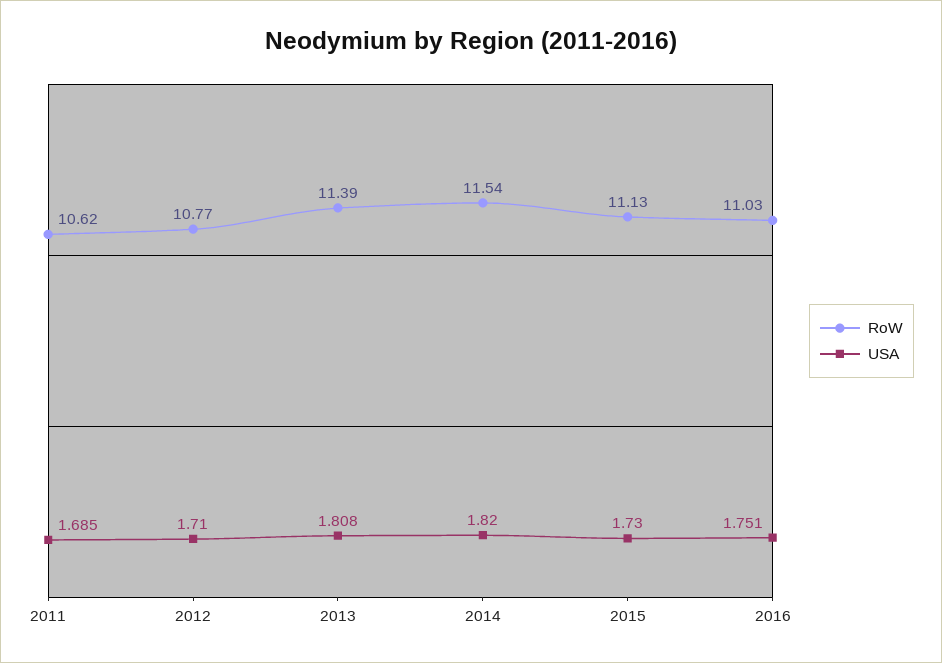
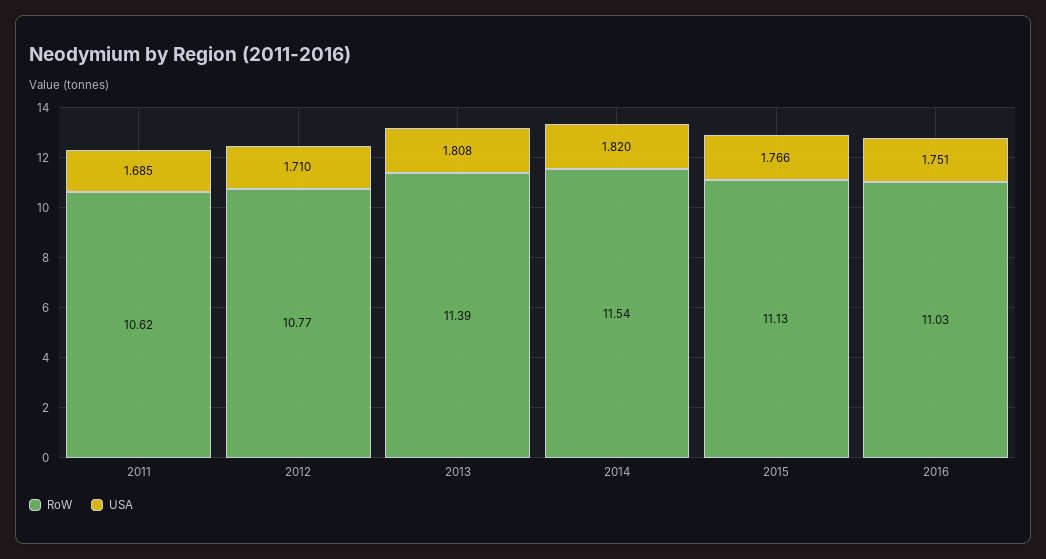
  {
    "RoW": {
      "2011": 10.62,
      "2012": 10.77,
      "2013": 11.39,
      "2014": 11.54,
      "2015": 11.13,
      "2016": 11.03
    },
    "USA": {
      "2011": 1.685,
      "2012": 1.71,
      "2013": 1.808,
      "2014": 1.82,
-     "2015": 1.73,
+     "2015": 1.766,
      "2016": 1.751
    }
  }

